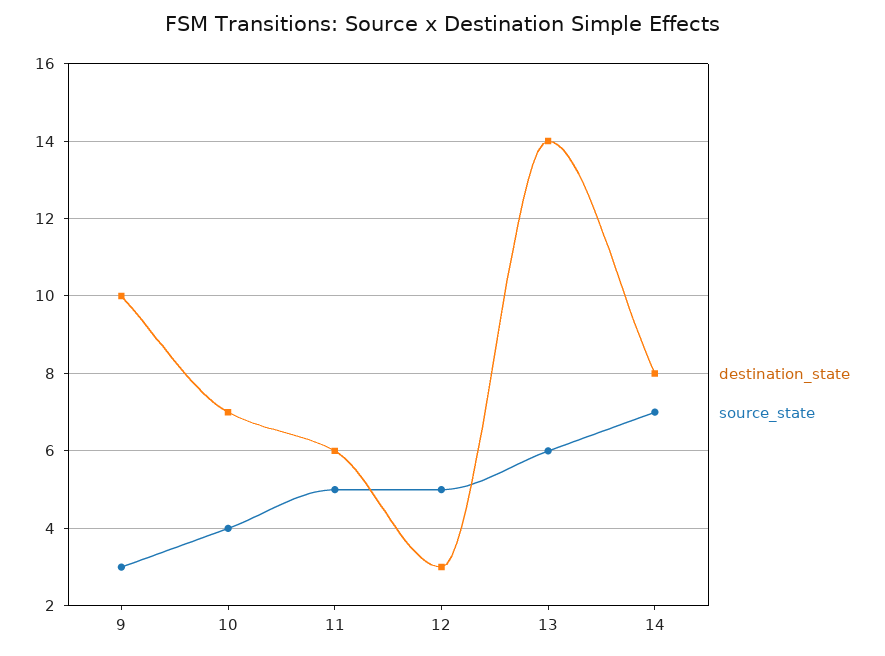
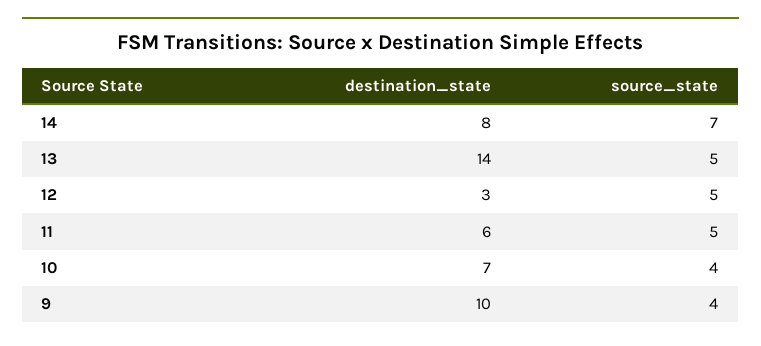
  {
    "destination_state": {
      "9": 10,
      "10": 7,
      "11": 6,
      "12": 3,
      "13": 14,
      "14": 8
    },
    "source_state": {
-     "9": 3,
+     "9": 4,
      "10": 4,
      "11": 5,
      "12": 5,
-     "13": 6,
+     "13": 5,
      "14": 7
    }
  }

